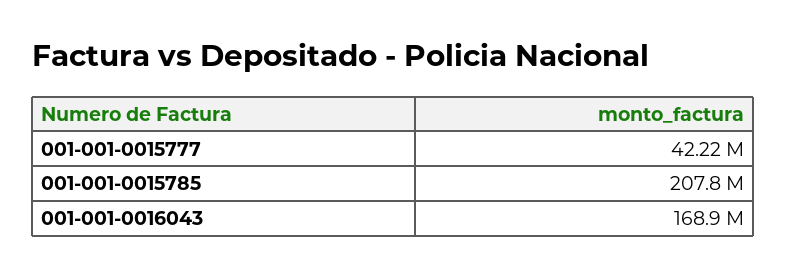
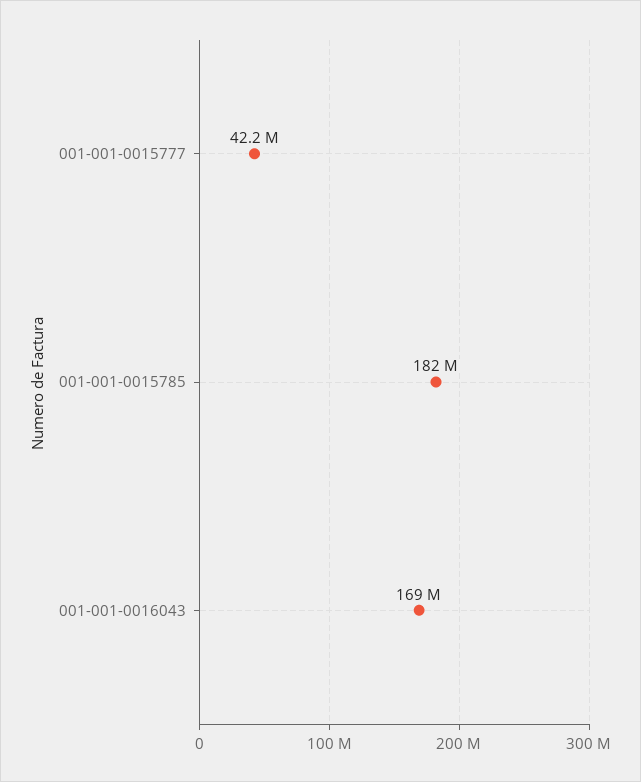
  {
    "001-001-0015777": 42220000,
-   "001-001-0015785": 207800000,
+   "001-001-0015785": 182000000,
    "001-001-0016043": 168900000
  }

